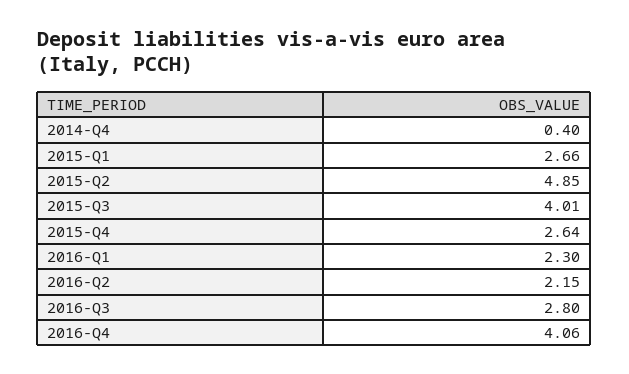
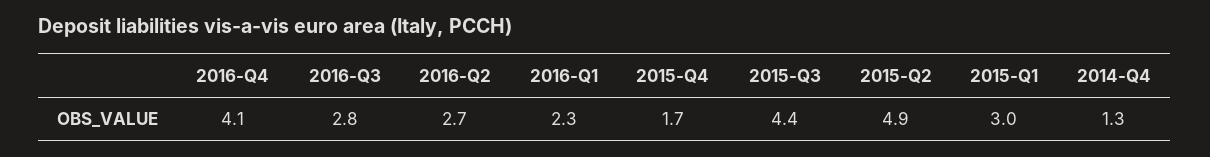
  {
-   "2014-Q4": 0.4,
+   "2014-Q4": 1.3,
-   "2015-Q1": 2.66,
+   "2015-Q1": 3,
    "2015-Q2": 4.85,
-   "2015-Q3": 4.01,
+   "2015-Q3": 4.4,
-   "2015-Q4": 2.64,
+   "2015-Q4": 1.7,
    "2016-Q1": 2.3,
-   "2016-Q2": 2.15,
+   "2016-Q2": 2.7,
    "2016-Q3": 2.8,
    "2016-Q4": 4.06
  }

